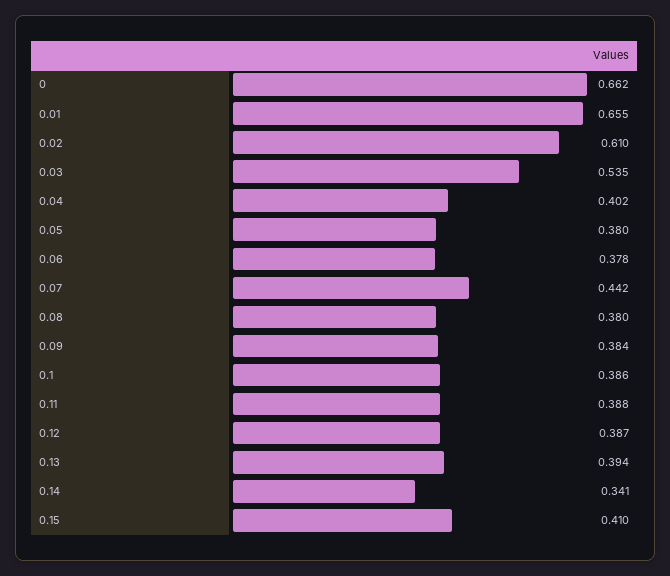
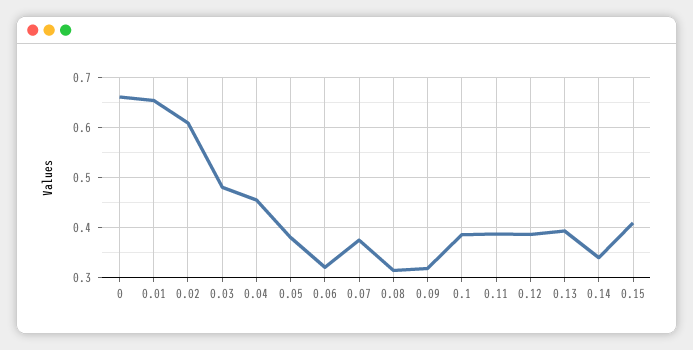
  {
    "0": 0.662,
    "0.01": 0.655,
    "0.02": 0.61,
-   "0.03": 0.535,
+   "0.03": 0.48,
-   "0.04": 0.402,
+   "0.04": 0.46,
    "0.05": 0.38,
-   "0.06": 0.378,
+   "0.06": 0.32,
-   "0.07": 0.442,
+   "0.07": 0.38,
-   "0.08": 0.38,
+   "0.08": 0.32,
-   "0.09": 0.384,
+   "0.09": 0.32,
    "0.1": 0.386,
    "0.11": 0.388,
    "0.12": 0.387,
    "0.13": 0.394,
    "0.14": 0.341,
    "0.15": 0.41
  }

